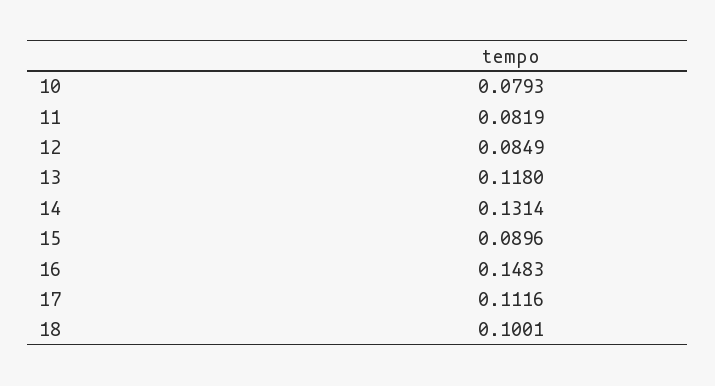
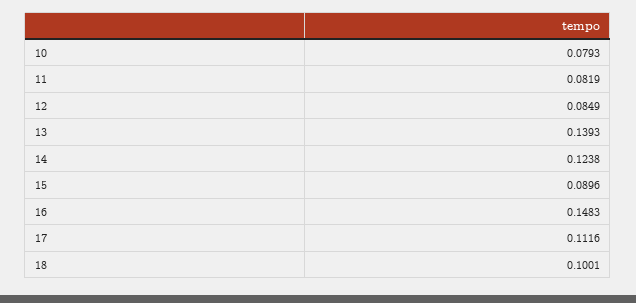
  {
    "10": 0.0793,
    "11": 0.0819,
    "12": 0.0849,
-   "13": 0.118,
+   "13": 0.1393,
-   "14": 0.1314,
+   "14": 0.1238,
    "15": 0.0896,
    "16": 0.1483,
    "17": 0.1116,
    "18": 0.1001
  }

